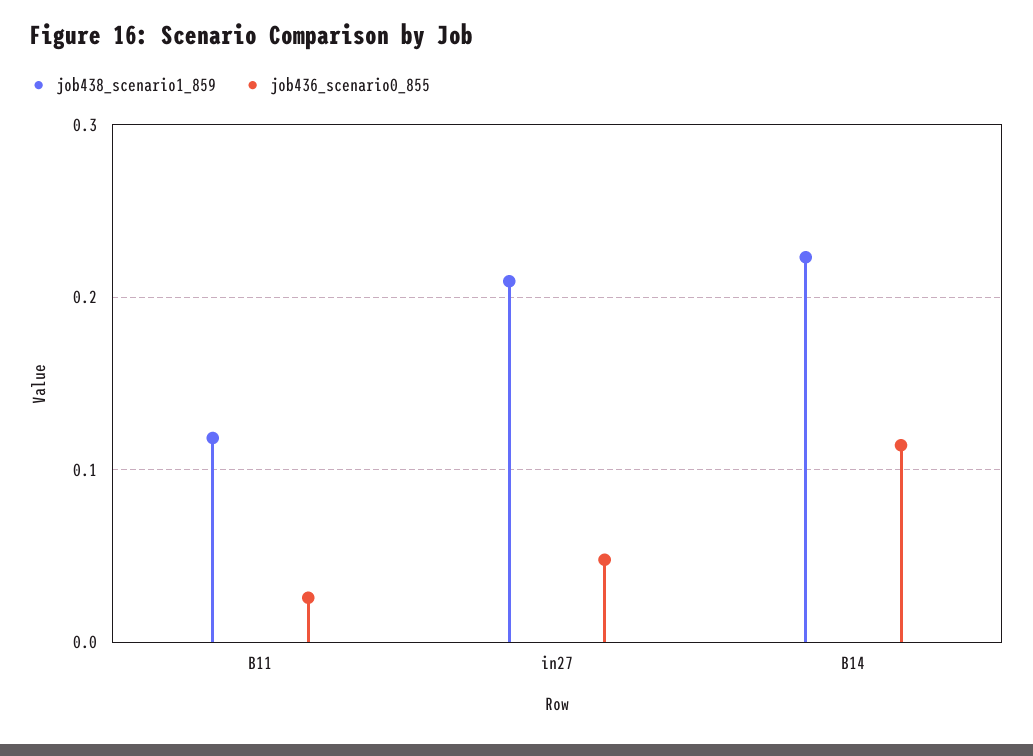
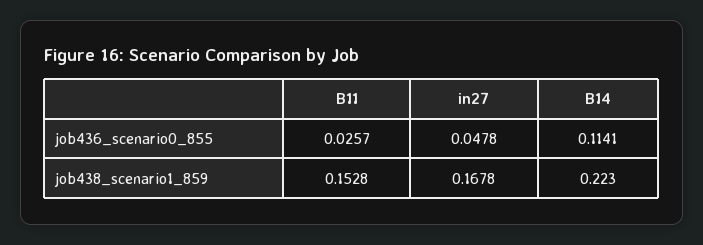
  {
    "job438_scenario1_859": {
-     "B11": 0.12,
+     "B11": 0.1528,
-     "in27": 0.21,
+     "in27": 0.1678,
      "B14": 0.223
    },
    "job436_scenario0_855": {
      "B11": 0.0257,
      "in27": 0.0478,
      "B14": 0.1141
    }
  }

